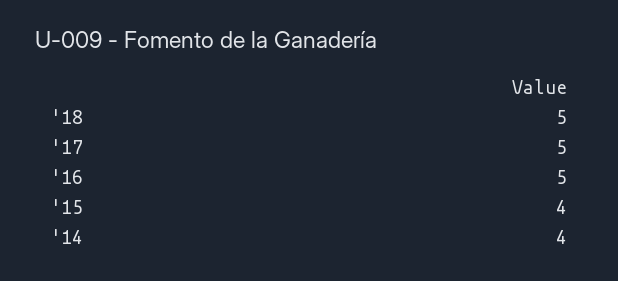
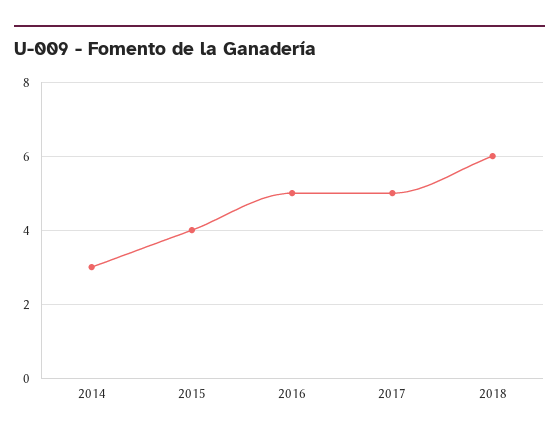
  {
-   "'18": 5,
+   "'18": 6,
    "'17": 5,
    "'16": 5,
    "'15": 4,
-   "'14": 4
+   "'14": 3
  }

